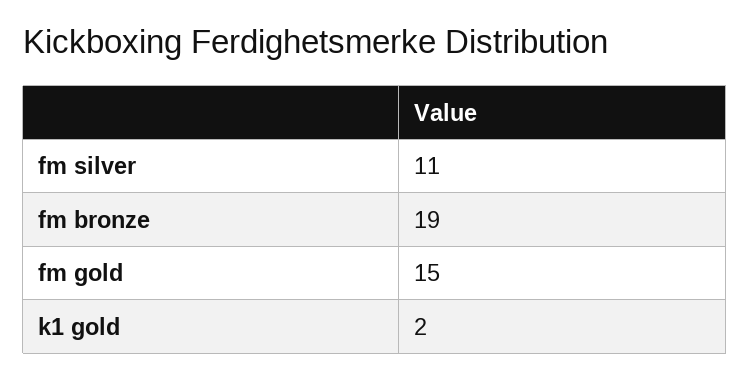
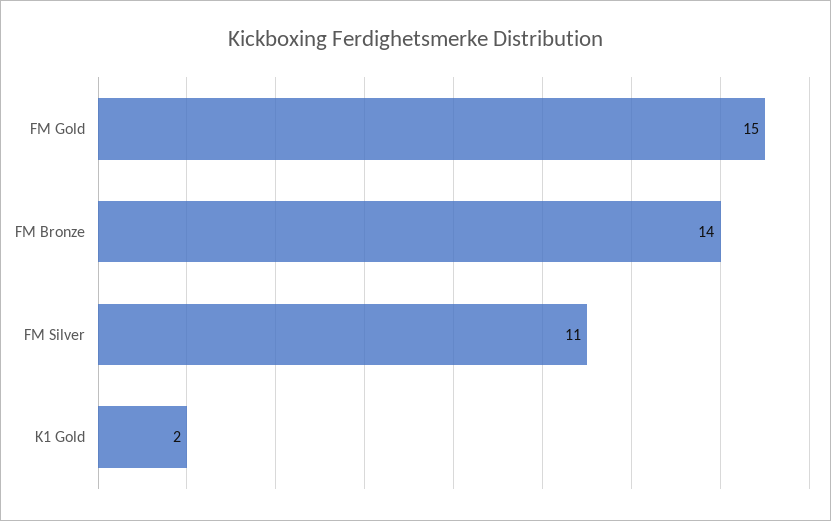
  {
    "fm silver": 11,
-   "fm bronze": 19,
+   "fm bronze": 14,
    "fm gold": 15,
    "k1 gold": 2
  }

